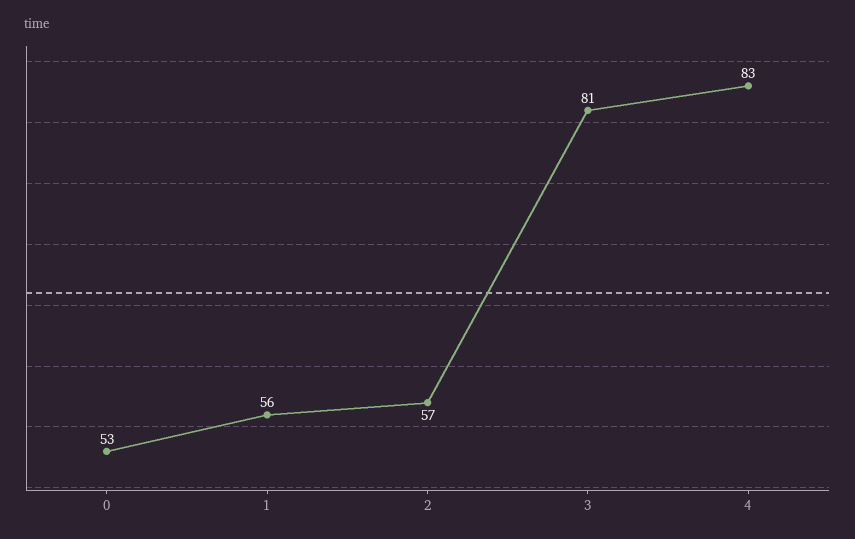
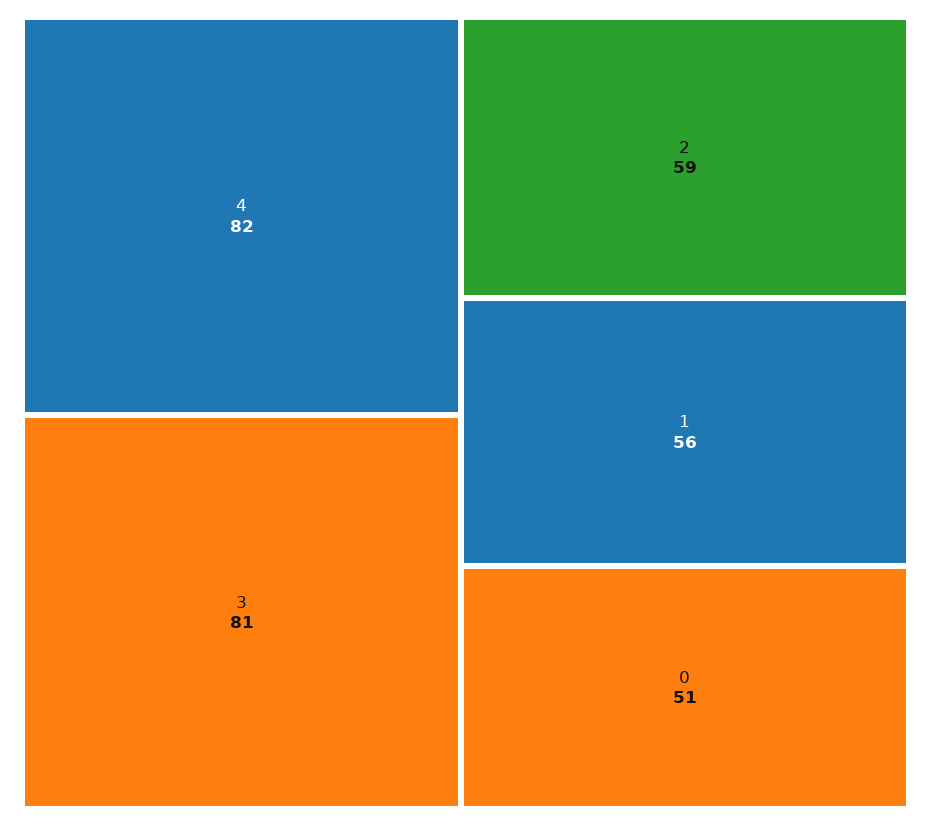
  {
-   "0": 53,
+   "0": 51,
    "1": 56,
-   "2": 57,
+   "2": 59,
    "3": 81,
-   "4": 83
+   "4": 82
  }

